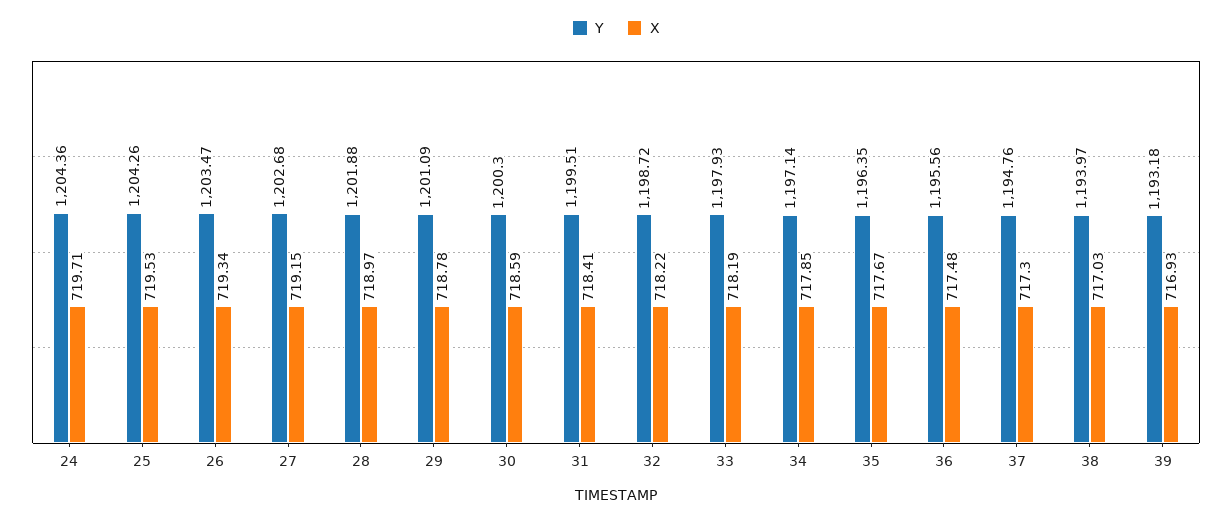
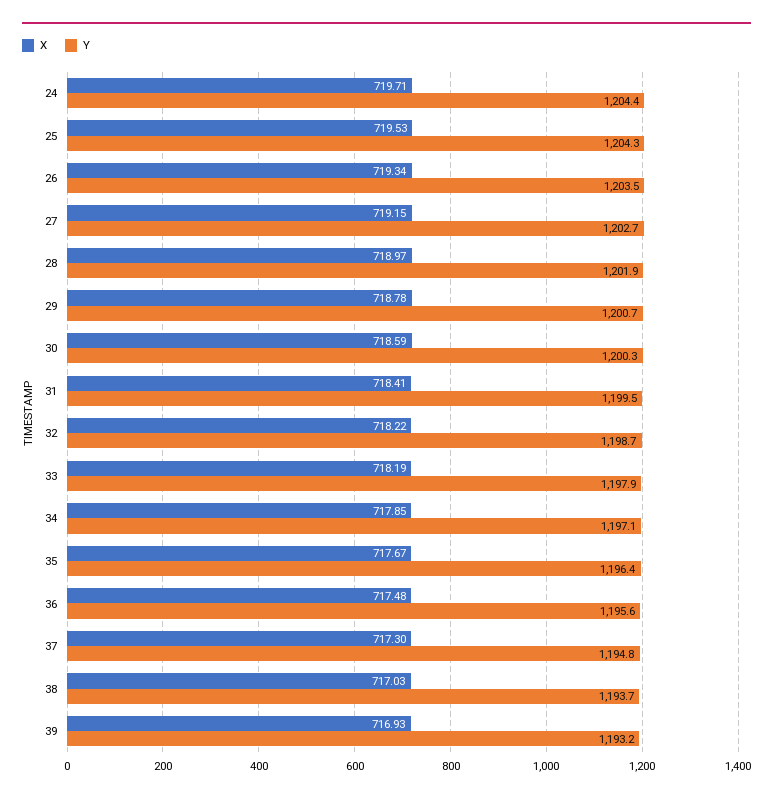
  {
    "Y": {
      "24": 1204.36,
      "25": 1204.26,
      "26": 1203.47,
      "27": 1202.68,
      "28": 1201.88,
-     "29": 1201.09,
+     "29": 1200.7,
      "30": 1200.3,
      "31": 1199.51,
      "32": 1198.72,
      "33": 1197.93,
      "34": 1197.14,
      "35": 1196.35,
      "36": 1195.56,
      "37": 1194.76,
-     "38": 1193.97,
+     "38": 1193.7,
      "39": 1193.18
    },
    "X": {
      "24": 719.71,
      "25": 719.53,
      "26": 719.34,
      "27": 719.15,
      "28": 718.97,
      "29": 718.78,
      "30": 718.59,
      "31": 718.41,
      "32": 718.22,
      "33": 718.19,
      "34": 717.85,
      "35": 717.67,
      "36": 717.48,
      "37": 717.3,
      "38": 717.03,
      "39": 716.93
    }
  }

